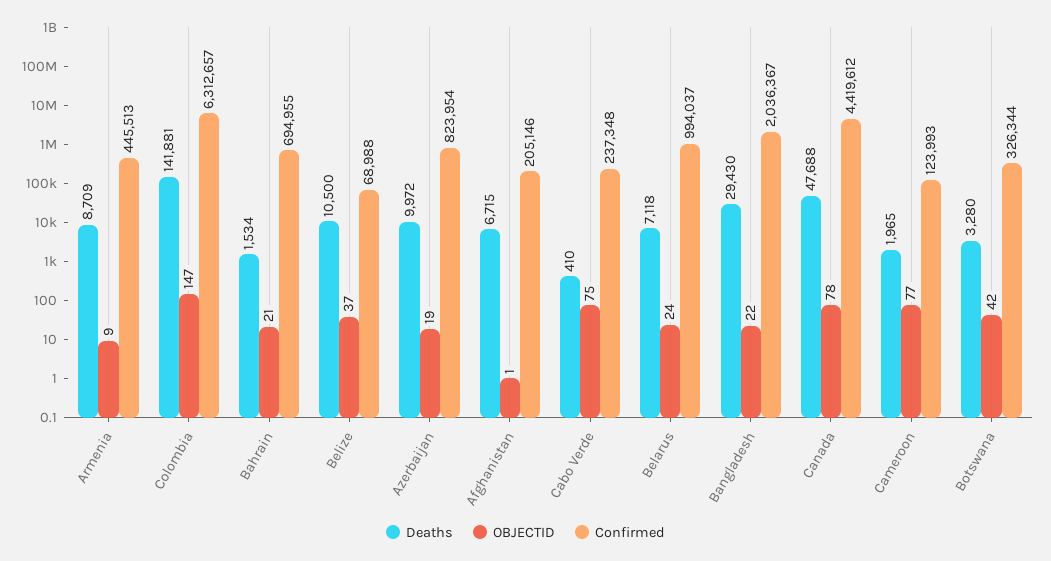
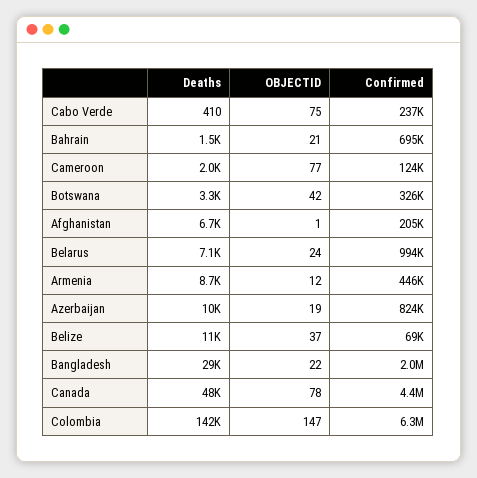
  {
    "Deaths": {
      "Armenia": 8709,
      "Colombia": 141881,
      "Bahrain": 1534,
      "Belize": 10500,
      "Azerbaijan": 9972,
      "Afghanistan": 6715,
      "Cabo Verde": 410,
      "Belarus": 7118,
      "Bangladesh": 29430,
      "Canada": 47688,
      "Cameroon": 1965,
      "Botswana": 3280
    },
    "OBJECTID": {
-     "Armenia": 9,
+     "Armenia": 12,
      "Colombia": 147,
      "Bahrain": 21,
      "Belize": 37,
      "Azerbaijan": 19,
      "Afghanistan": 1,
      "Cabo Verde": 75,
      "Belarus": 24,
      "Bangladesh": 22,
      "Canada": 78,
      "Cameroon": 77,
      "Botswana": 42
    },
    "Confirmed": {
      "Armenia": 445513,
      "Colombia": 6312657,
      "Bahrain": 694955,
      "Belize": 68988,
      "Azerbaijan": 823954,
      "Afghanistan": 205146,
      "Cabo Verde": 237348,
      "Belarus": 994037,
      "Bangladesh": 2036367,
      "Canada": 4419612,
      "Cameroon": 123993,
      "Botswana": 326344
    }
  }

